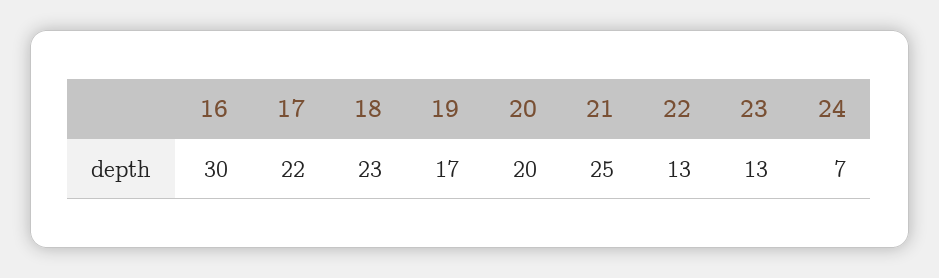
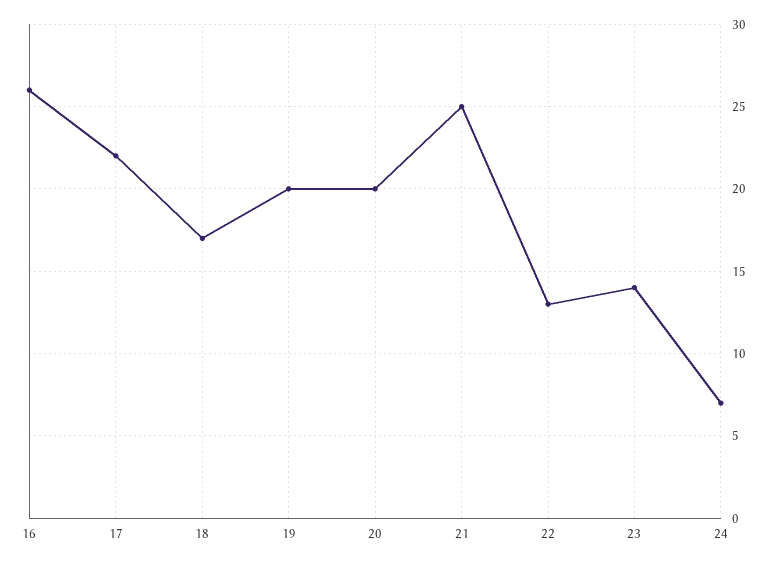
  {
-   "16": 30,
+   "16": 26,
    "17": 22,
-   "18": 23,
+   "18": 17,
-   "19": 17,
+   "19": 20,
    "20": 20,
    "21": 25,
    "22": 13,
-   "23": 13,
+   "23": 14,
    "24": 7
  }

